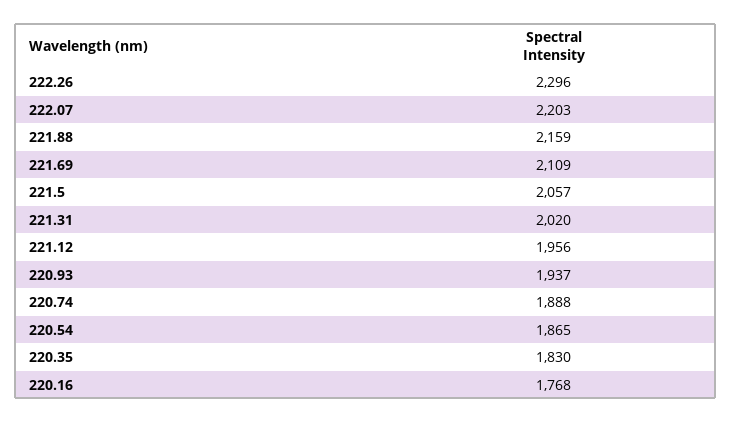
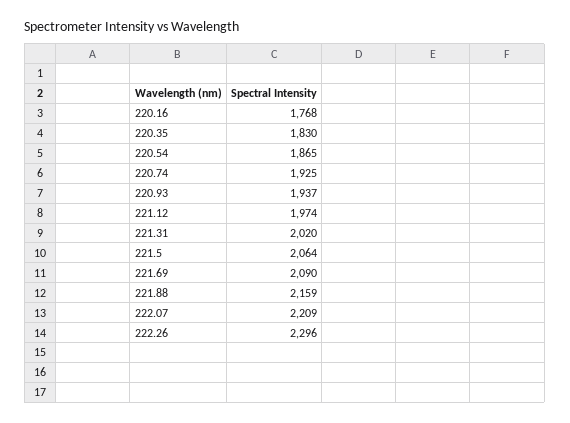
  {
    "222.26": 2296,
-   "222.07": 2203,
+   "222.07": 2209,
    "221.88": 2159,
-   "221.69": 2109,
+   "221.69": 2090,
-   "221.5": 2057,
+   "221.5": 2064,
    "221.31": 2020,
-   "221.12": 1956,
+   "221.12": 1974,
    "220.93": 1937,
-   "220.74": 1888,
+   "220.74": 1925,
    "220.54": 1865,
    "220.35": 1830,
    "220.16": 1768
  }

